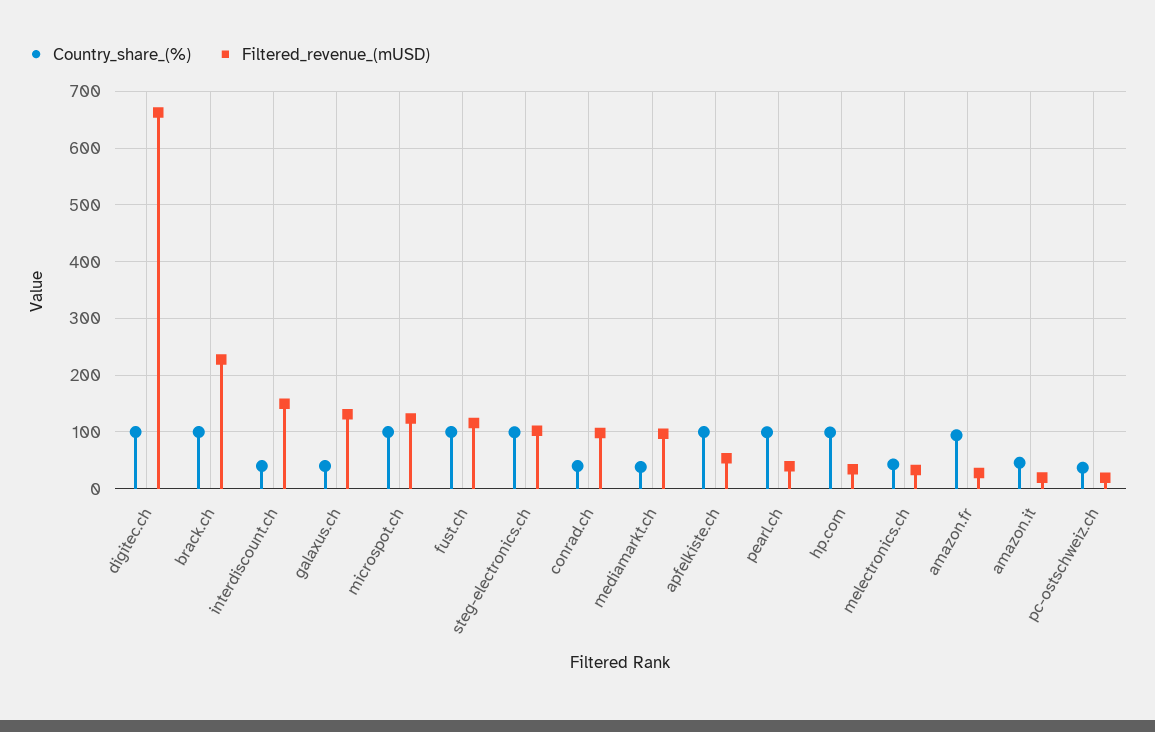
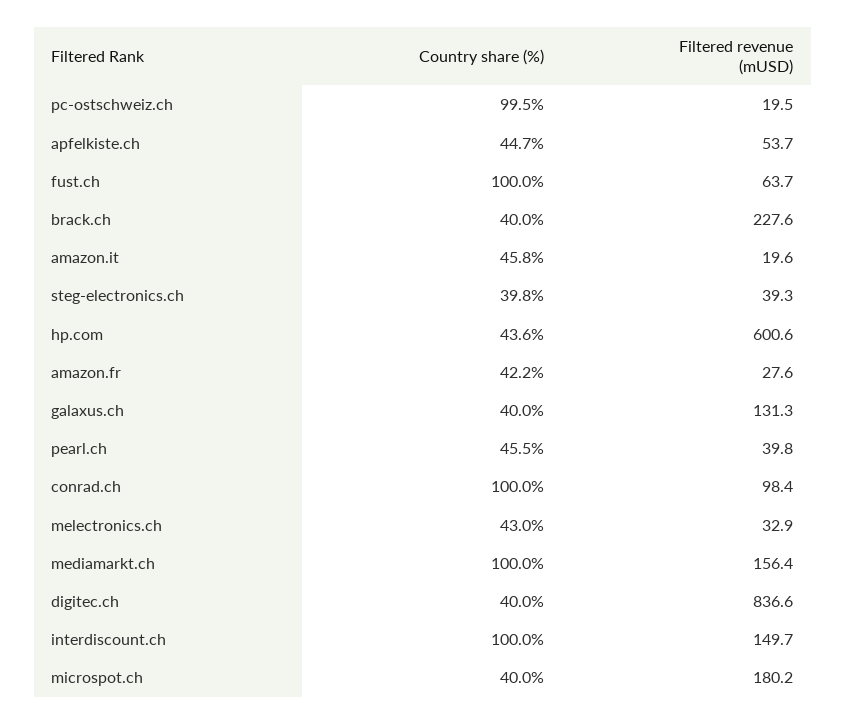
  {
    "Country_share_(%)": {
-     "digitec.ch": 100,
+     "digitec.ch": 40,
-     "brack.ch": 100,
+     "brack.ch": 40,
-     "interdiscount.ch": 40,
+     "interdiscount.ch": 100,
      "galaxus.ch": 40,
-     "microspot.ch": 100,
+     "microspot.ch": 40,
      "fust.ch": 100,
-     "steg-electronics.ch": 100,
+     "steg-electronics.ch": 39.8,
-     "conrad.ch": 40,
+     "conrad.ch": 100,
-     "mediamarkt.ch": 40,
+     "mediamarkt.ch": 100,
-     "apfelkiste.ch": 100,
+     "apfelkiste.ch": 44.7,
-     "pearl.ch": 100,
+     "pearl.ch": 45.5,
-     "hp.com": 100,
+     "hp.com": 43.6,
      "melectronics.ch": 43,
-     "amazon.fr": 100,
+     "amazon.fr": 42.2,
      "amazon.it": 45.8,
-     "pc-ostschweiz.ch": 40
+     "pc-ostschweiz.ch": 99.5
    },
    "Filtered_revenue_(mUSD)": {
-     "digitec.ch": 660,
+     "digitec.ch": 836.6,
      "brack.ch": 227.6,
      "interdiscount.ch": 149.7,
      "galaxus.ch": 131.3,
-     "microspot.ch": 120,
+     "microspot.ch": 180.2,
-     "fust.ch": 120,
+     "fust.ch": 63.7,
-     "steg-electronics.ch": 100,
+     "steg-electronics.ch": 39.3,
      "conrad.ch": 98.4,
-     "mediamarkt.ch": 100,
+     "mediamarkt.ch": 156.4,
      "apfelkiste.ch": 53.7,
      "pearl.ch": 39.8,
-     "hp.com": 40,
+     "hp.com": 600.6,
      "melectronics.ch": 32.9,
      "amazon.fr": 27.6,
      "amazon.it": 19.6,
      "pc-ostschweiz.ch": 19.5
    }
  }

